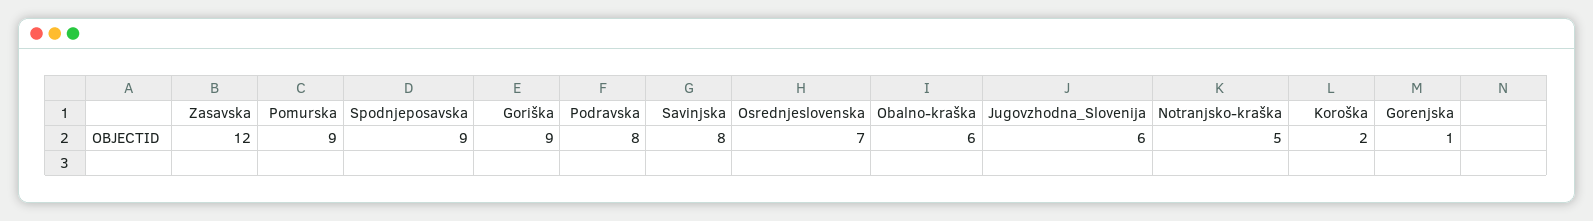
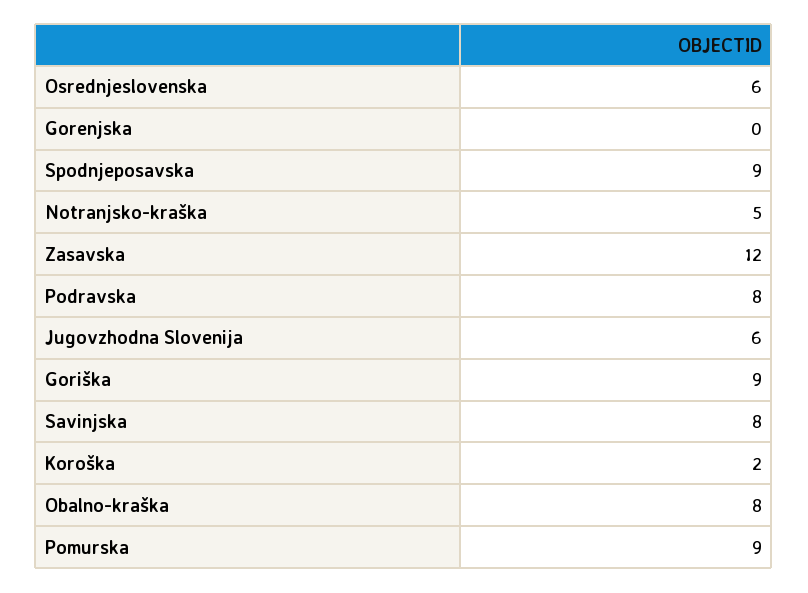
  {
    "Zasavska": 12,
    "Pomurska": 9,
    "Spodnjeposavska": 9,
    "Goriška": 9,
    "Podravska": 8,
    "Savinjska": 8,
-   "Osrednjeslovenska": 7,
+   "Osrednjeslovenska": 6,
-   "Obalno-kraška": 6,
+   "Obalno-kraška": 8,
    "Jugovzhodna_Slovenija": 6,
    "Notranjsko-kraška": 5,
    "Koroška": 2,
-   "Gorenjska": 1
+   "Gorenjska": 0
  }

